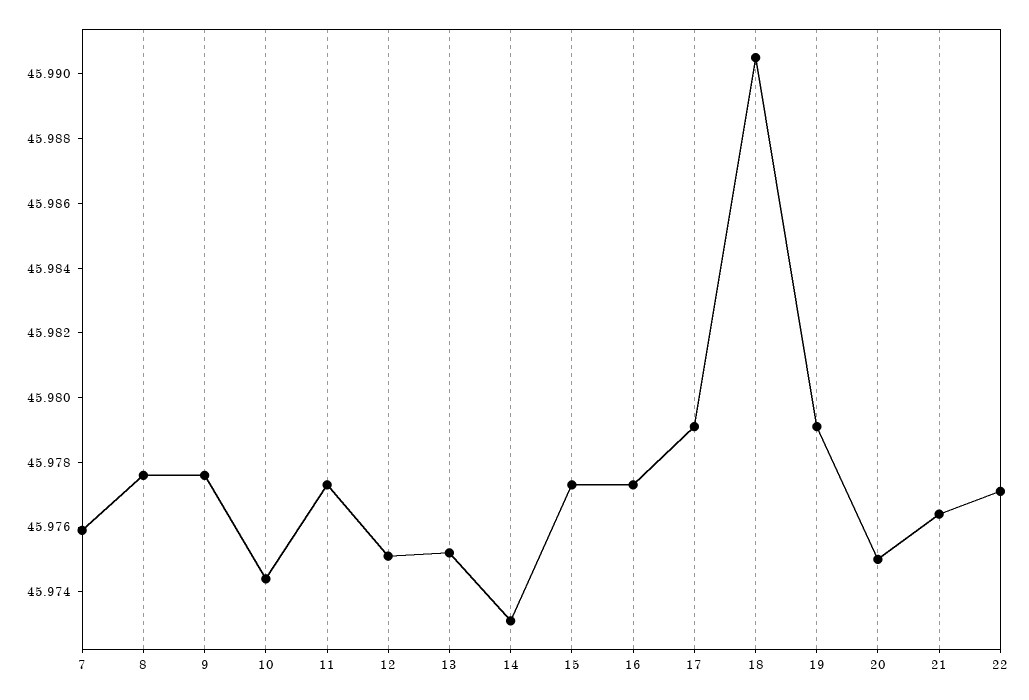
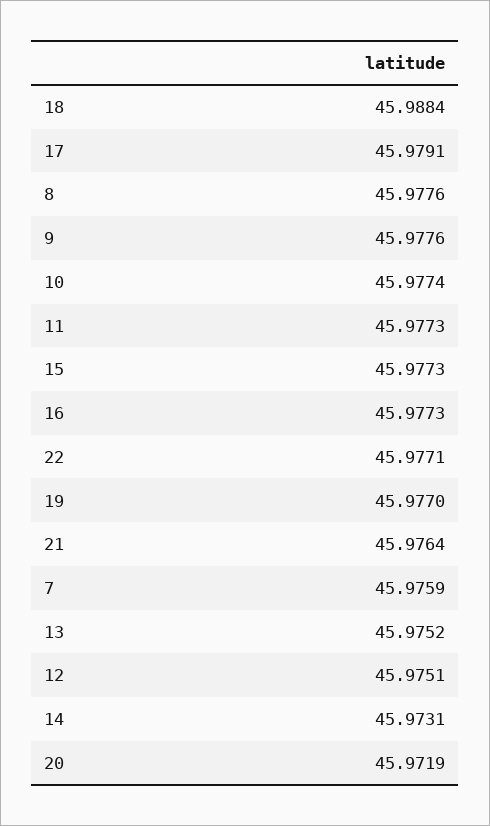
  {
    "7": 45.9759,
    "8": 45.9776,
    "9": 45.9776,
-   "10": 45.9745,
+   "10": 45.9774,
    "11": 45.9773,
    "12": 45.9751,
    "13": 45.9752,
    "14": 45.9731,
    "15": 45.9773,
    "16": 45.9773,
    "17": 45.9791,
-   "18": 45.9905,
+   "18": 45.9884,
-   "19": 45.979,
+   "19": 45.977,
-   "20": 45.975,
+   "20": 45.9719,
    "21": 45.9764,
    "22": 45.9771
  }

